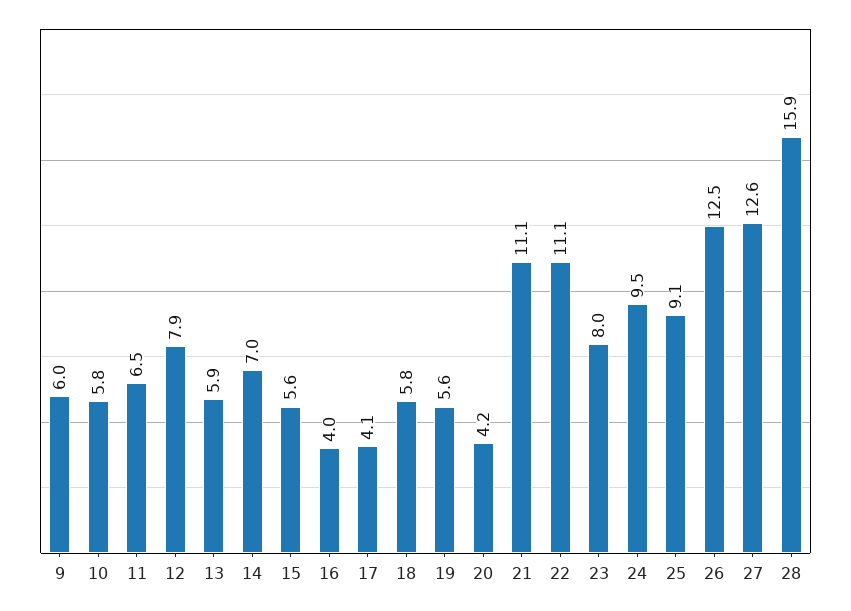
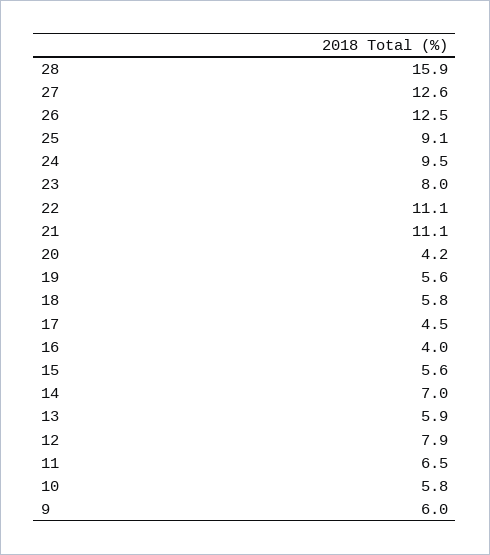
  {
    "9": 6,
    "10": 5.8,
    "11": 6.5,
    "12": 7.9,
    "13": 5.9,
    "14": 7,
    "15": 5.6,
    "16": 4,
-   "17": 4.1,
+   "17": 4.5,
    "18": 5.8,
    "19": 5.6,
    "20": 4.2,
    "21": 11.1,
    "22": 11.1,
    "23": 8,
    "24": 9.5,
    "25": 9.1,
    "26": 12.5,
    "27": 12.6,
    "28": 15.9
  }

